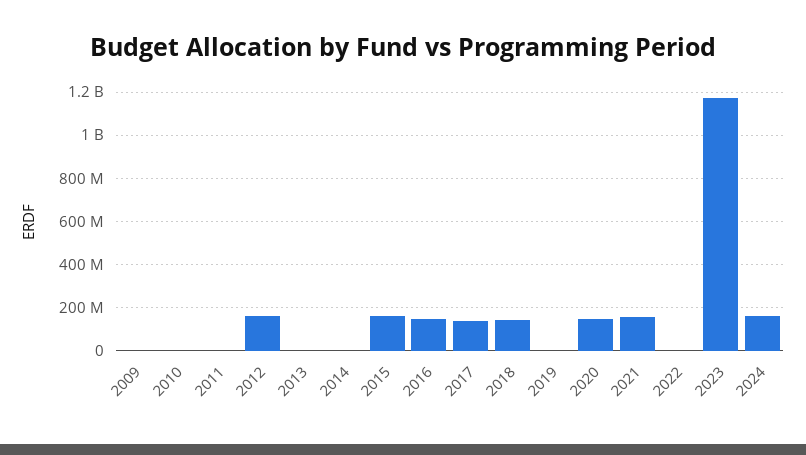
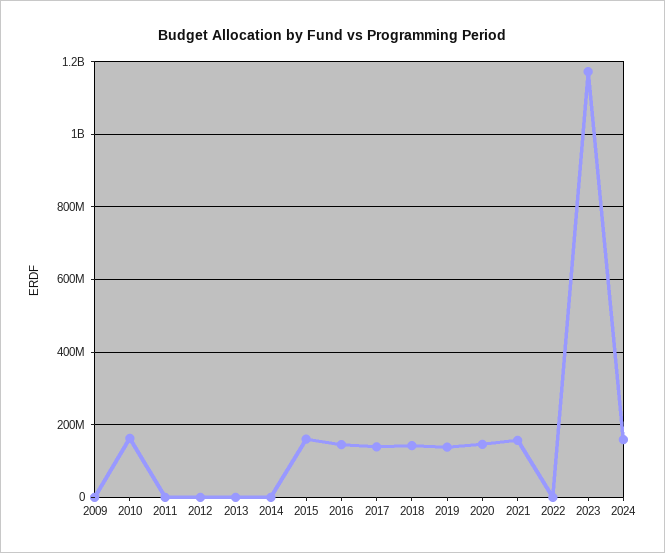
  {
    "2009": 0,
-   "2010": 0,
+   "2010": 160000000,
    "2011": 0,
-   "2012": 150000000,
+   "2012": 0,
    "2013": 0,
    "2014": 0,
    "2015": 160000000,
    "2016": 140000000,
    "2017": 140000000,
    "2018": 140000000,
-   "2019": 0,
+   "2019": 140000000,
    "2020": 140000000,
    "2021": 160000000,
    "2022": 0,
    "2023": 1180000000,
    "2024": 160000000
  }

